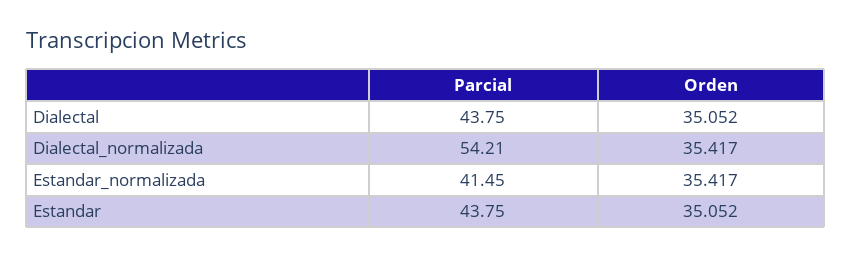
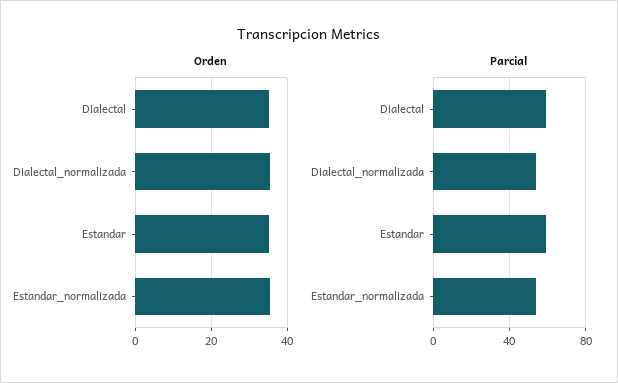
  {
    "Parcial": {
-     "Dialectal": 43.75,
+     "Dialectal": 60,
      "Dialectal_normalizada": 54.21,
-     "Estandar_normalizada": 41.45,
+     "Estandar_normalizada": 55,
-     "Estandar": 43.75
+     "Estandar": 60
    },
    "Orden": {
      "Dialectal": 35.052,
      "Dialectal_normalizada": 35.417,
      "Estandar_normalizada": 35.417,
      "Estandar": 35.052
    }
  }

